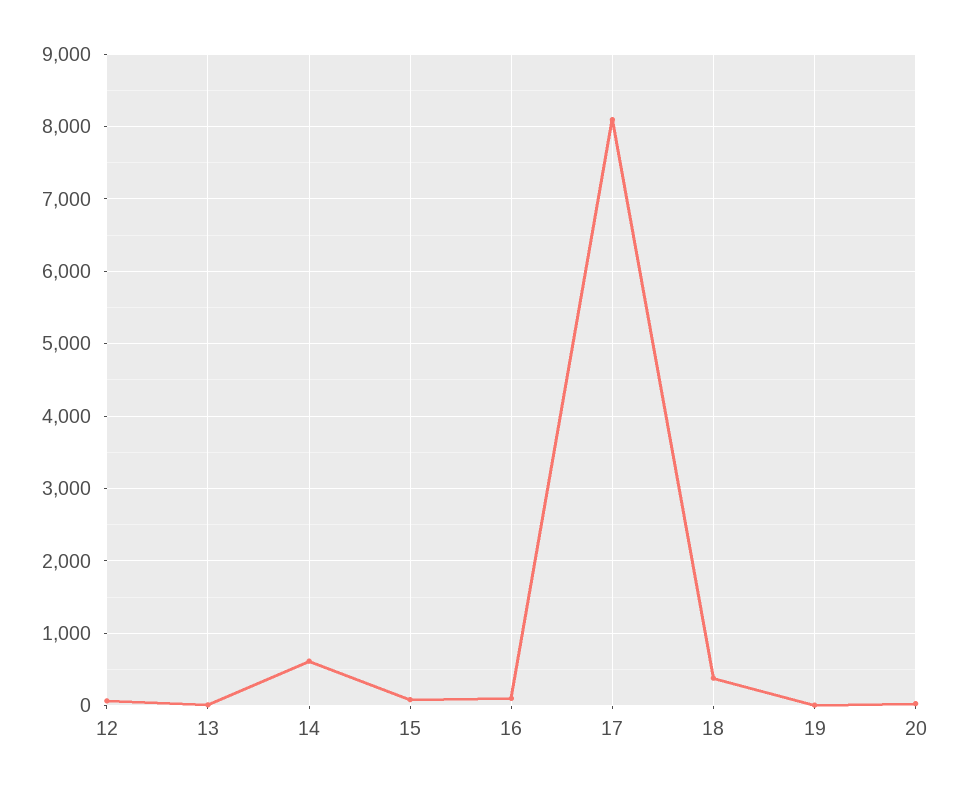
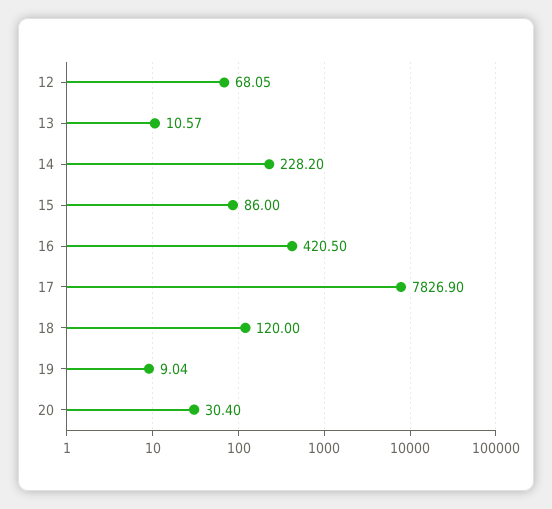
  {
    "12": 68.05,
    "13": 10.57,
-   "14": 600,
+   "14": 228.2,
    "15": 86,
-   "16": 100,
+   "16": 420.5,
-   "17": 8100,
+   "17": 7826.9,
-   "18": 400,
+   "18": 120,
    "19": 9.04,
    "20": 30.4
  }

